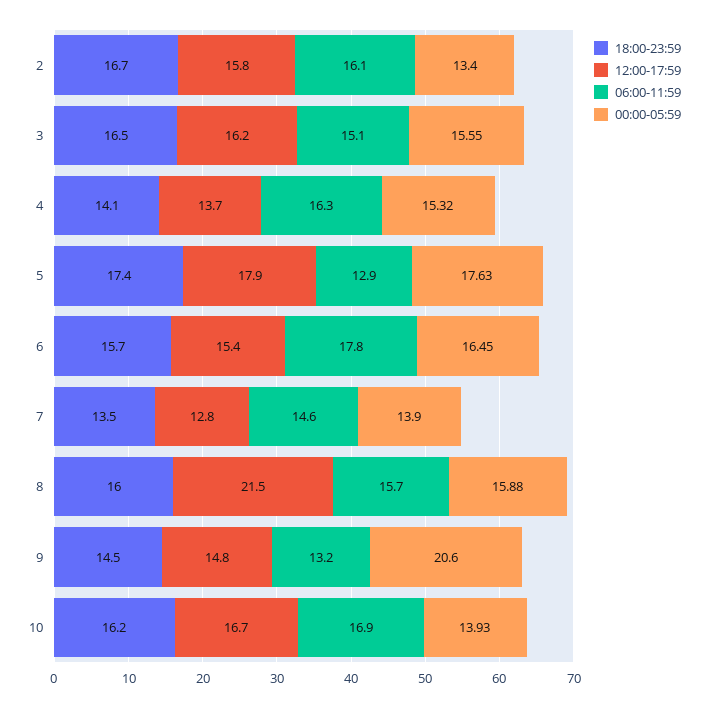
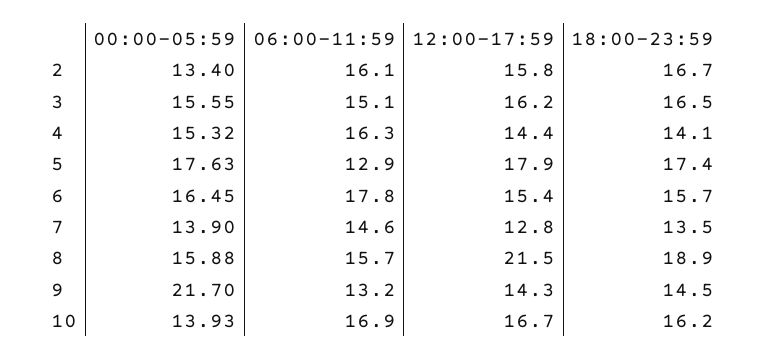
  {
    "18:00-23:59": {
      "2": 16.7,
      "3": 16.5,
      "4": 14.1,
      "5": 17.4,
      "6": 15.7,
      "7": 13.5,
-     "8": 16,
+     "8": 18.9,
      "9": 14.5,
      "10": 16.2
    },
    "12:00-17:59": {
      "2": 15.8,
      "3": 16.2,
-     "4": 13.7,
+     "4": 14.4,
      "5": 17.9,
      "6": 15.4,
      "7": 12.8,
      "8": 21.5,
-     "9": 14.8,
+     "9": 14.3,
      "10": 16.7
    },
    "06:00-11:59": {
      "2": 16.1,
      "3": 15.1,
      "4": 16.3,
      "5": 12.9,
      "6": 17.8,
      "7": 14.6,
      "8": 15.7,
      "9": 13.2,
      "10": 16.9
    },
    "00:00-05:59": {
      "2": 13.4,
      "3": 15.55,
      "4": 15.32,
      "5": 17.63,
      "6": 16.45,
      "7": 13.9,
      "8": 15.88,
-     "9": 20.6,
+     "9": 21.7,
      "10": 13.93
    }
  }

